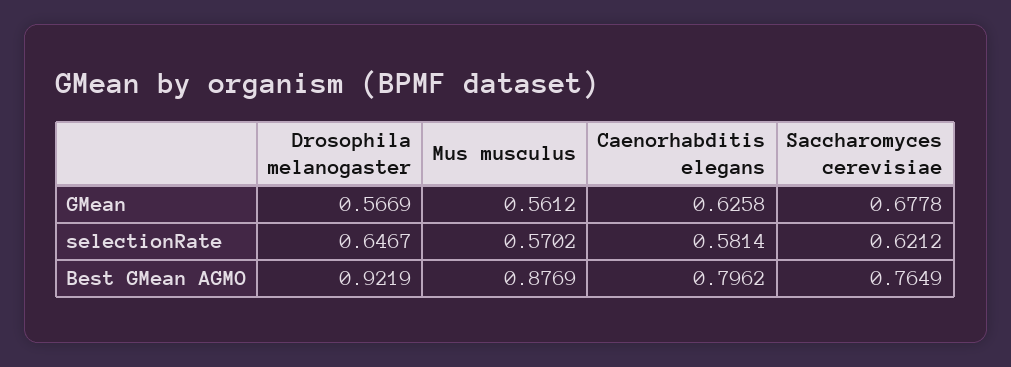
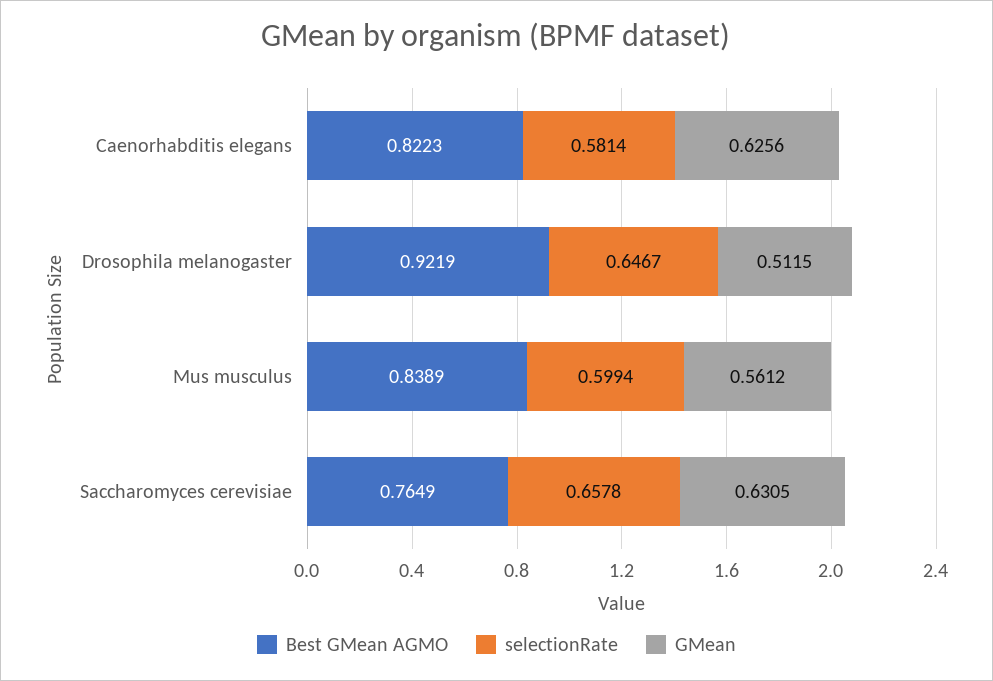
  {
    "GMean": {
-     "Drosophila melanogaster": 0.5669,
+     "Drosophila melanogaster": 0.5115,
      "Mus musculus": 0.5612,
-     "Caenorhabditis elegans": 0.6258,
+     "Caenorhabditis elegans": 0.6256,
-     "Saccharomyces cerevisiae": 0.6778
+     "Saccharomyces cerevisiae": 0.6305
    },
    "selectionRate": {
      "Drosophila melanogaster": 0.6467,
-     "Mus musculus": 0.5702,
+     "Mus musculus": 0.5994,
      "Caenorhabditis elegans": 0.5814,
-     "Saccharomyces cerevisiae": 0.6212
+     "Saccharomyces cerevisiae": 0.6578
    },
    "Best GMean AGMO": {
      "Drosophila melanogaster": 0.9219,
-     "Mus musculus": 0.8769,
+     "Mus musculus": 0.8389,
-     "Caenorhabditis elegans": 0.7962,
+     "Caenorhabditis elegans": 0.8223,
      "Saccharomyces cerevisiae": 0.7649
    }
  }

